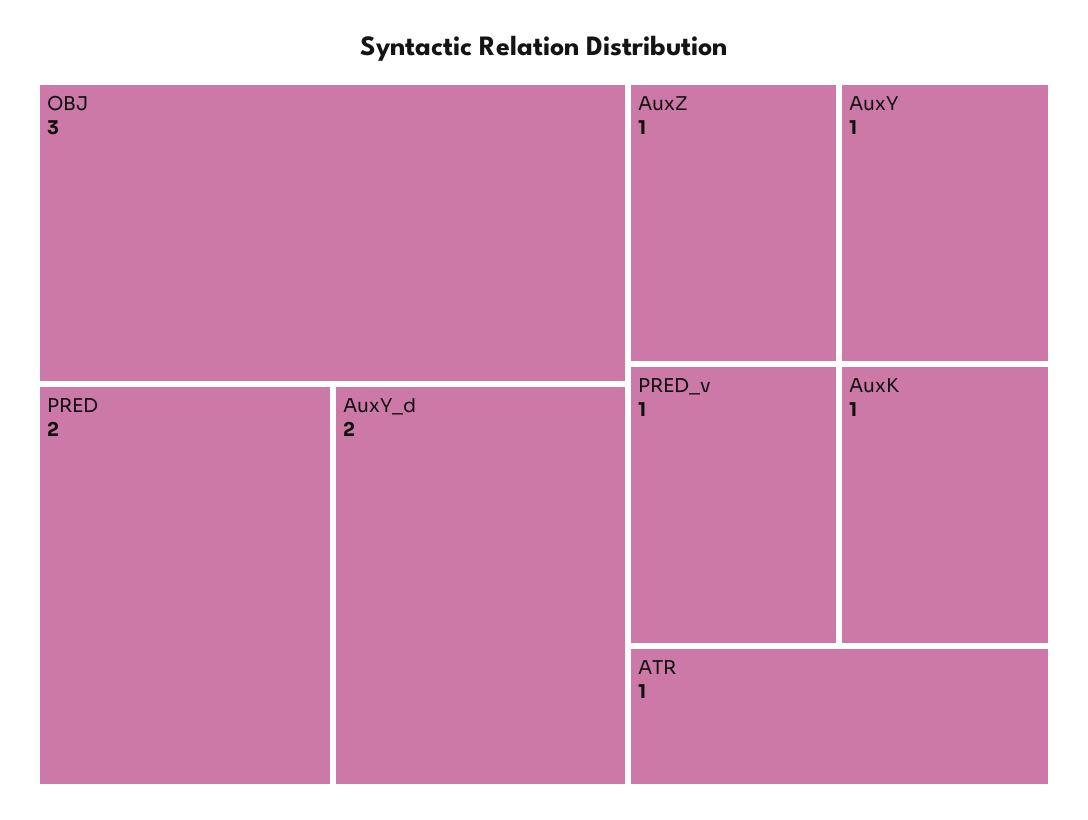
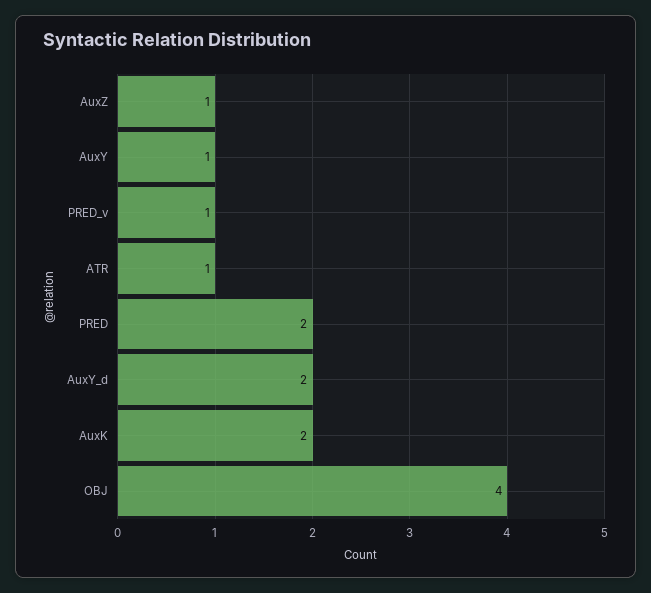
  {
-   "OBJ": 3,
+   "OBJ": 4,
    "PRED": 2,
    "AuxY_d": 2,
    "AuxZ": 1,
    "AuxY": 1,
    "PRED_v": 1,
-   "AuxK": 1,
+   "AuxK": 2,
    "ATR": 1
  }

